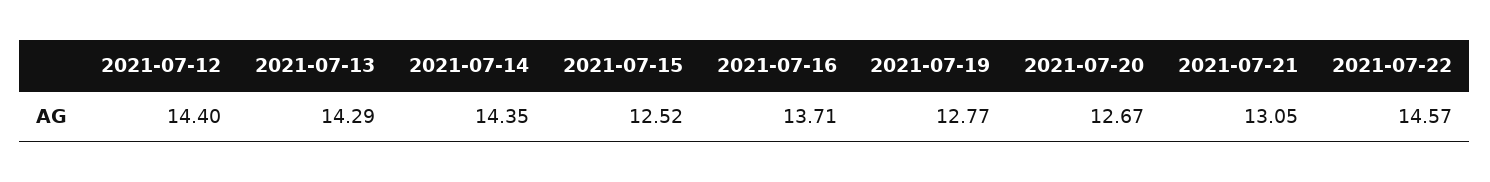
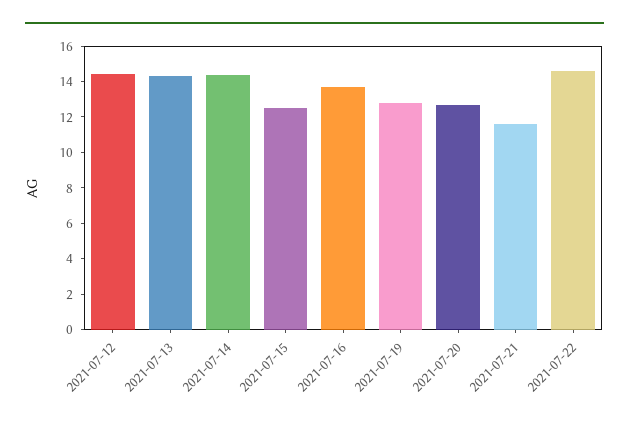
  {
    "2021-07-12": 14.4,
    "2021-07-13": 14.29,
    "2021-07-14": 14.35,
    "2021-07-15": 12.52,
    "2021-07-16": 13.71,
    "2021-07-19": 12.77,
    "2021-07-20": 12.67,
-   "2021-07-21": 13.05,
+   "2021-07-21": 11.5,
    "2021-07-22": 14.57
  }

